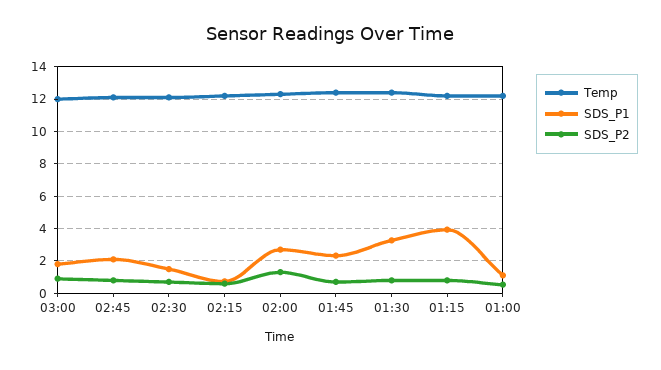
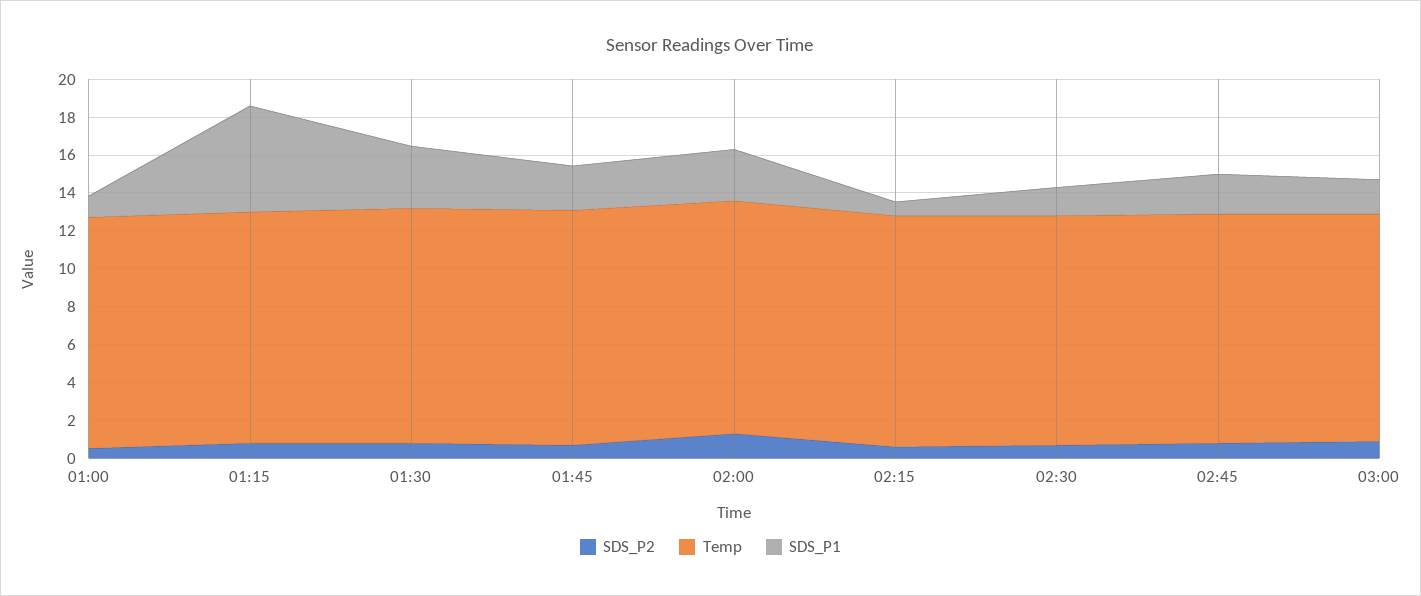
  {
    "Temp": {
      "03:00": 12,
      "02:45": 12,
      "02:30": 12,
      "02:15": 12,
      "02:00": 12.5,
      "01:45": 12.5,
      "01:30": 12.5,
      "01:15": 12,
      "01:00": 12
    },
    "SDS_P1": {
      "03:00": 2,
      "02:45": 2,
      "02:30": 1.5,
      "02:15": 0.5,
      "02:00": 2.5,
      "01:45": 2.5,
      "01:30": 3.5,
-     "01:15": 4,
+     "01:15": 5.5,
      "01:00": 1
    },
    "SDS_P2": {
      "03:00": 1,
      "02:45": 1,
      "02:30": 0.5,
      "02:15": 0.5,
      "02:00": 1.5,
      "01:45": 0.5,
      "01:30": 1,
      "01:15": 1,
      "01:00": 0.5
    }
  }

